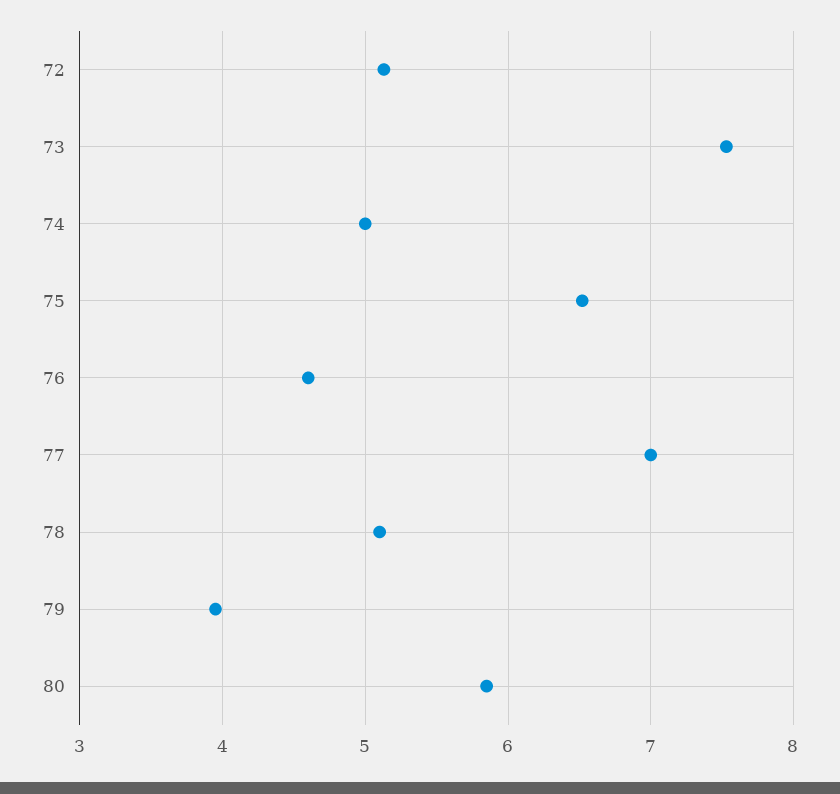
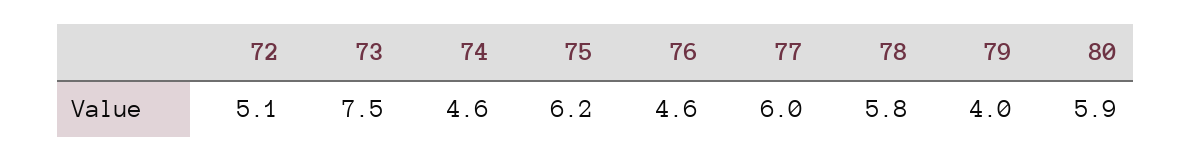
  {
    "72": 5.1,
    "73": 7.5,
-   "74": 5,
+   "74": 4.6,
-   "75": 6.5,
+   "75": 6.2,
    "76": 4.6,
-   "77": 7,
+   "77": 6,
-   "78": 5.1,
+   "78": 5.8,
    "79": 4,
    "80": 5.9
  }

